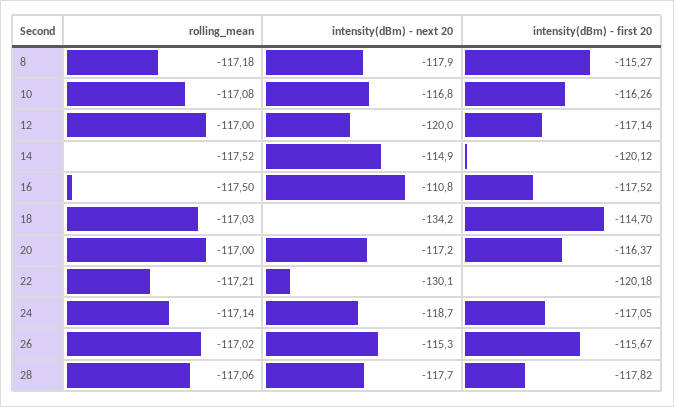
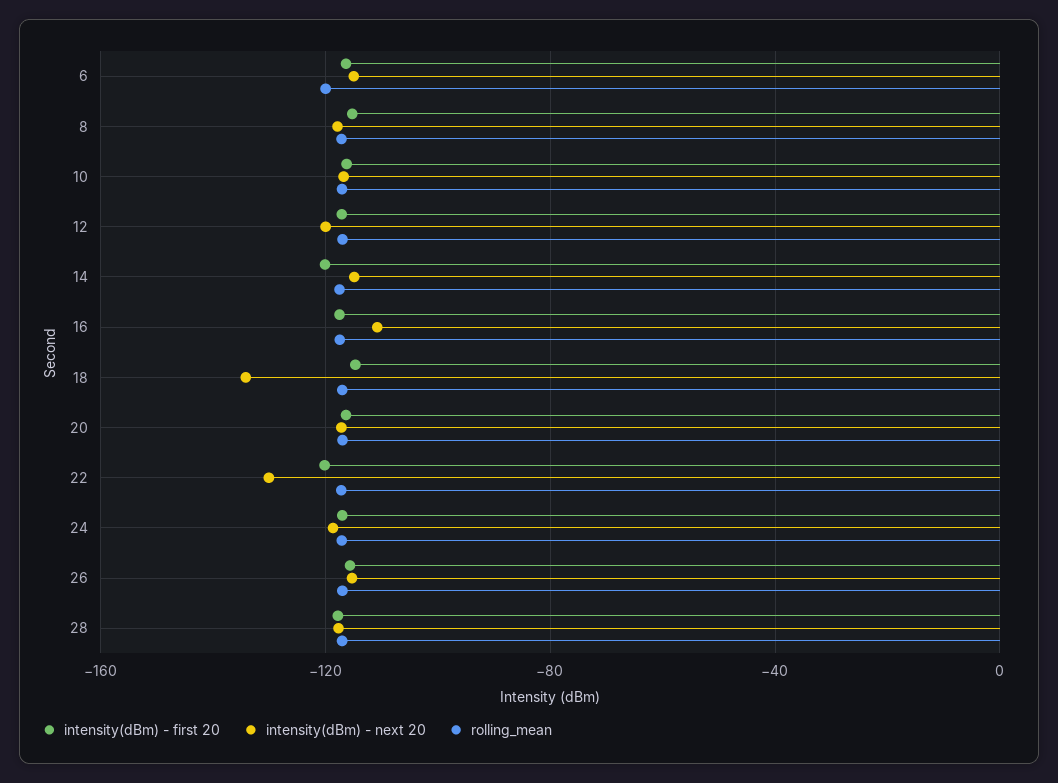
  {
    "rolling_mean": {
      "8": -117.18,
      "10": -117.08,
      "12": -117,
      "14": -117.52,
      "16": -117.5,
      "18": -117.03,
      "20": -117,
      "22": -117.21,
      "24": -117.14,
      "26": -117.02,
-     "28": -117.06
+     "28": -117.06,
+     "6": -120
    },
    "intensity(dBm) - next 20": {
      "8": -117.9,
      "10": -116.8,
      "12": -120,
      "14": -114.9,
      "16": -110.8,
      "18": -134.2,
      "20": -117.2,
      "22": -130.1,
      "24": -118.7,
      "26": -115.3,
-     "28": -117.7
+     "28": -117.7,
+     "6": -115
    },
    "intensity(dBm) - first 20": {
      "8": -115.27,
      "10": -116.26,
      "12": -117.14,
      "14": -120.12,
      "16": -117.52,
      "18": -114.7,
      "20": -116.37,
      "22": -120.18,
      "24": -117.05,
      "26": -115.67,
-     "28": -117.82
+     "28": -117.82,
+     "6": -115
    }
  }

